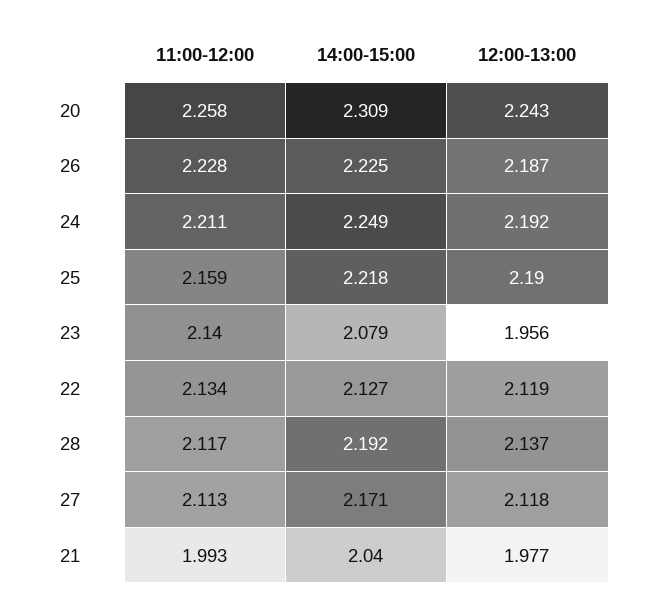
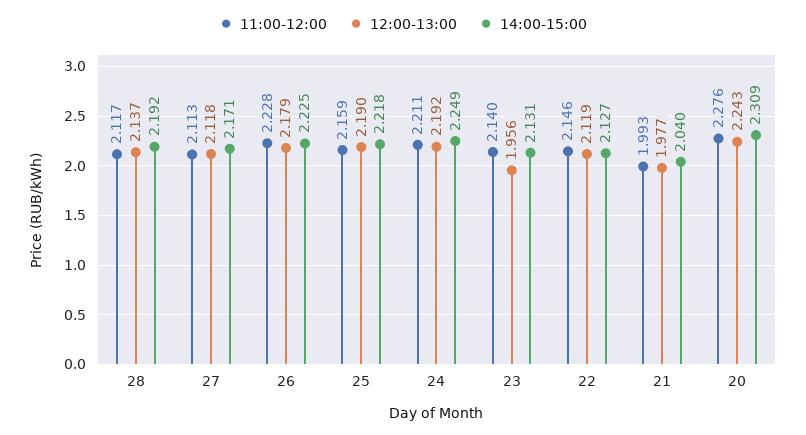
  {
    "11:00-12:00": {
-     "20": 2.258,
+     "20": 2.276,
      "26": 2.228,
      "24": 2.211,
      "25": 2.159,
      "23": 2.14,
-     "22": 2.134,
+     "22": 2.146,
      "28": 2.117,
      "27": 2.113,
      "21": 1.993
    },
    "14:00-15:00": {
      "20": 2.309,
      "26": 2.225,
      "24": 2.249,
      "25": 2.218,
-     "23": 2.079,
+     "23": 2.131,
      "22": 2.127,
      "28": 2.192,
      "27": 2.171,
      "21": 2.04
    },
    "12:00-13:00": {
      "20": 2.243,
-     "26": 2.187,
+     "26": 2.179,
      "24": 2.192,
      "25": 2.19,
      "23": 1.956,
      "22": 2.119,
      "28": 2.137,
      "27": 2.118,
      "21": 1.977
    }
  }

